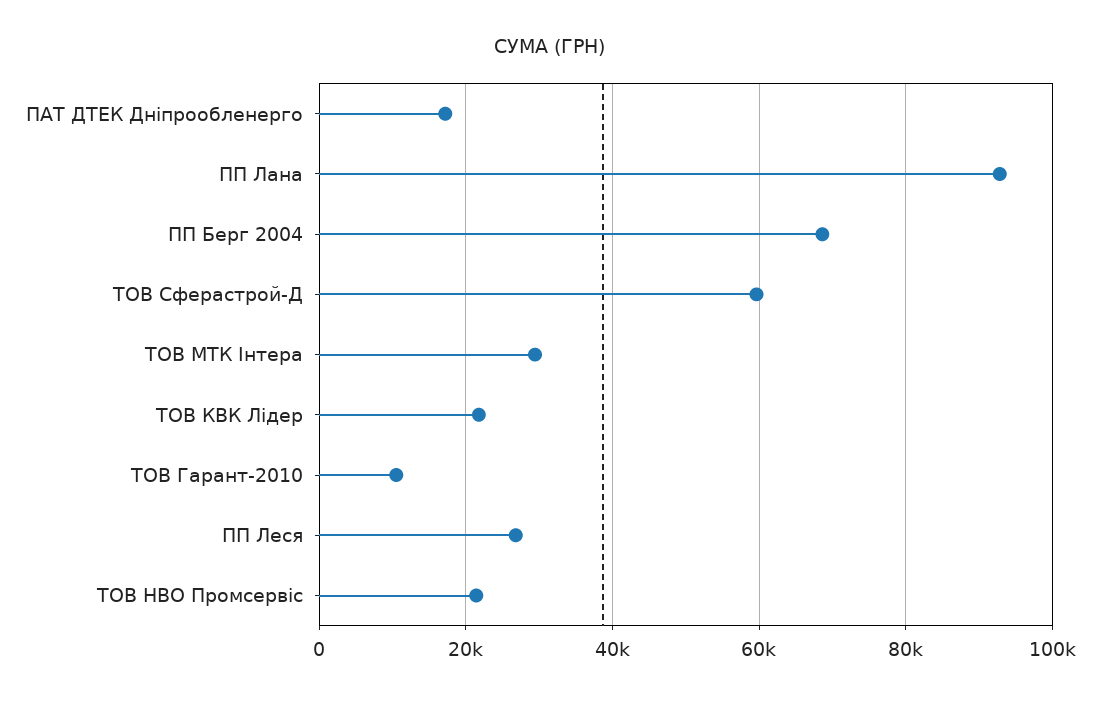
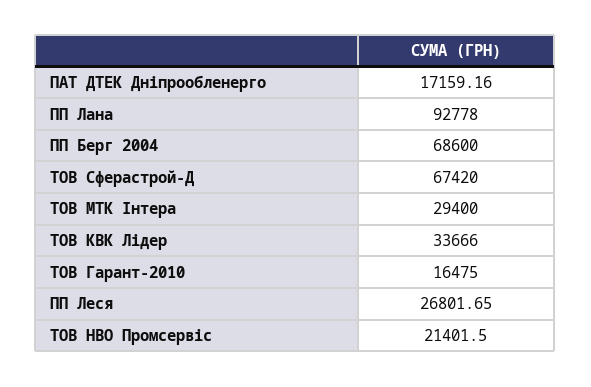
  {
    "ПАТ ДТЕК Дніпрообленерго": 17159.16,
    "ПП Лана": 92778,
    "ПП Берг 2004": 68600,
-   "ТОВ Сферастрой-Д": 60000,
+   "ТОВ Сферастрой-Д": 67420,
    "ТОВ МТК Інтера": 29400,
-   "ТОВ КВК Лідер": 22000,
+   "ТОВ КВК Лідер": 33666,
-   "ТОВ Гарант-2010": 10000,
+   "ТОВ Гарант-2010": 16475,
    "ПП Леся": 26801.65,
    "ТОВ НВО Промсервіс": 21401.5
  }

